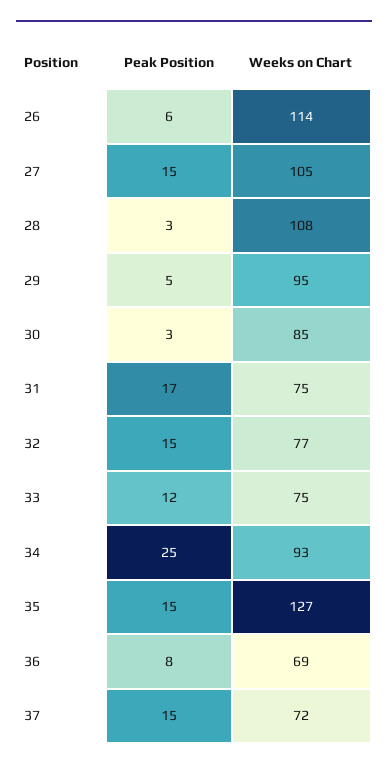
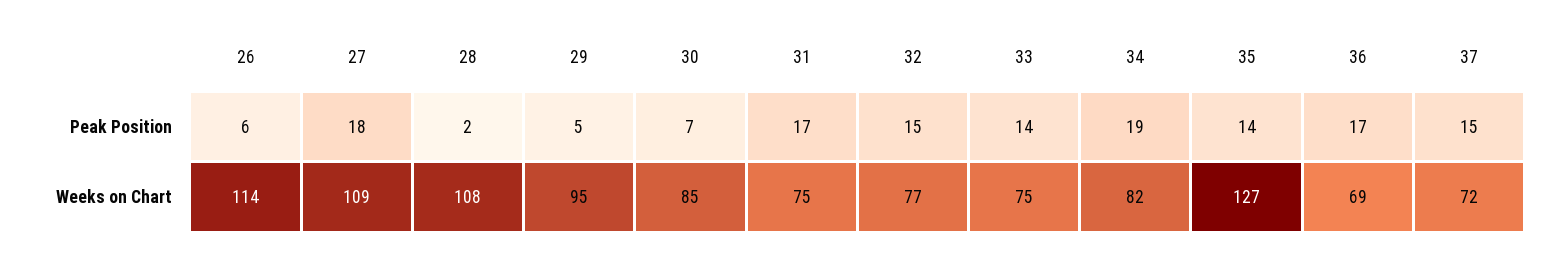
  {
    "Peak Position": {
      "26": 6,
-     "27": 15,
+     "27": 18,
-     "28": 3,
+     "28": 2,
      "29": 5,
-     "30": 3,
+     "30": 7,
      "31": 17,
      "32": 15,
-     "33": 12,
+     "33": 14,
-     "34": 25,
+     "34": 19,
-     "35": 15,
+     "35": 14,
-     "36": 8,
+     "36": 17,
      "37": 15
    },
    "Weeks on Chart": {
      "26": 114,
-     "27": 105,
+     "27": 109,
      "28": 108,
      "29": 95,
      "30": 85,
      "31": 75,
      "32": 77,
      "33": 75,
-     "34": 93,
+     "34": 82,
      "35": 127,
      "36": 69,
      "37": 72
    }
  }

